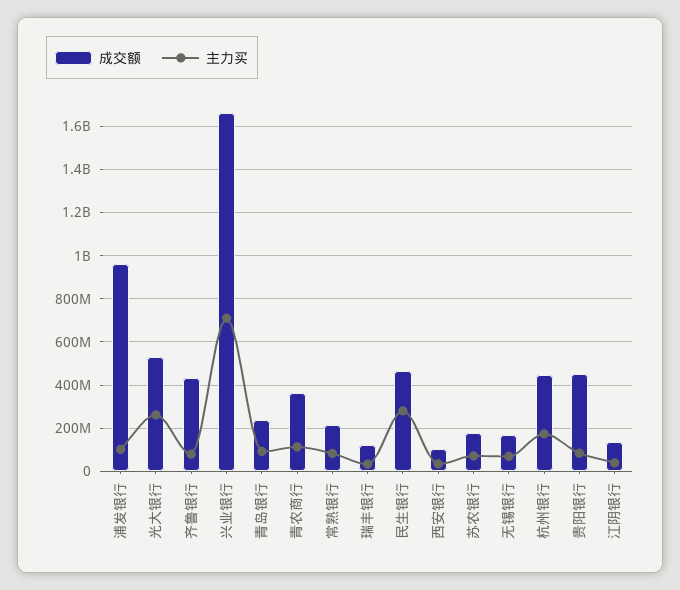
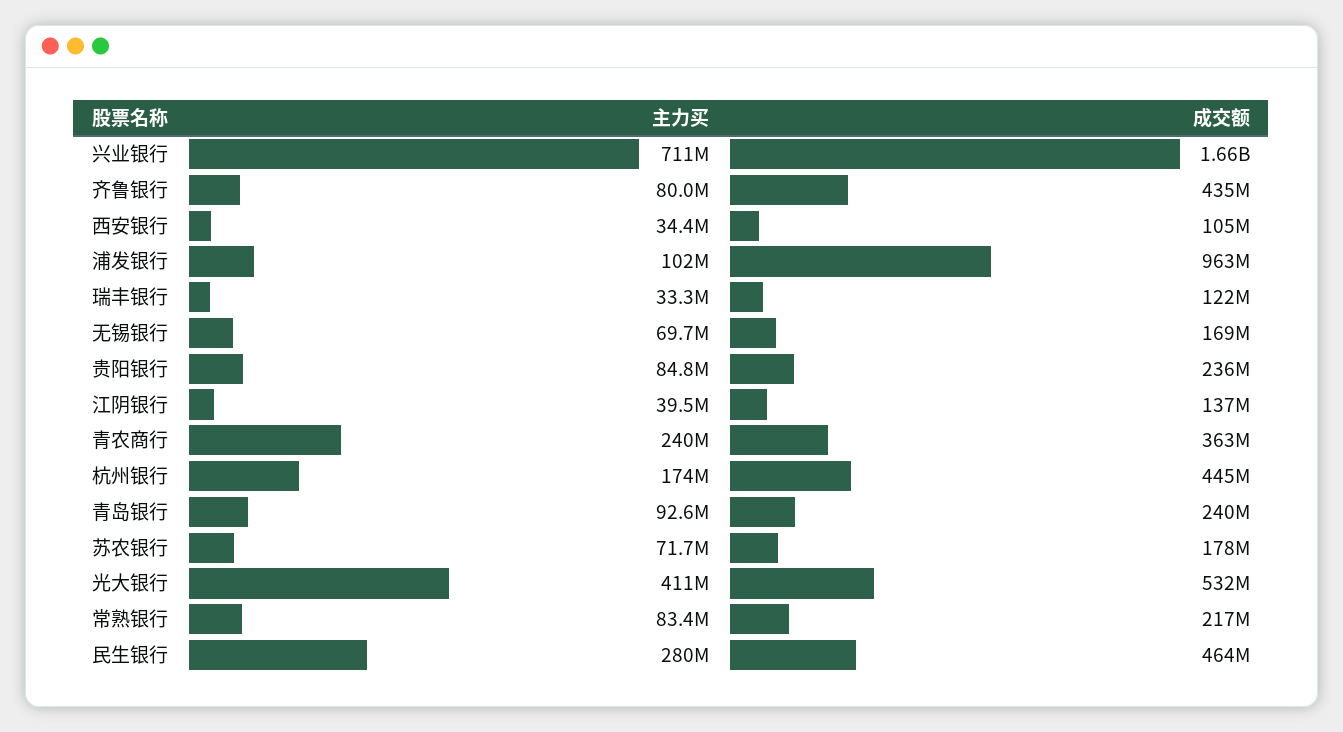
  {
    "成交额": {
      "浦发银行": 963000000,
      "光大银行": 532000000,
      "齐鲁银行": 435000000,
      "兴业银行": 1660000000,
      "青岛银行": 240000000,
      "青农商行": 363000000,
      "常熟银行": 217000000,
      "瑞丰银行": 122000000,
      "民生银行": 464000000,
      "西安银行": 105000000,
      "苏农银行": 178000000,
      "无锡银行": 169000000,
      "杭州银行": 445000000,
-     "贵阳银行": 450000000,
+     "贵阳银行": 236000000,
      "江阴银行": 137000000
    },
    "主力买": {
      "浦发银行": 102000000,
-     "光大银行": 250000000,
+     "光大银行": 411000000,
      "齐鲁银行": 80000000,
      "兴业银行": 711000000,
      "青岛银行": 92600000,
-     "青农商行": 100000000,
+     "青农商行": 240000000,
      "常熟银行": 83400000,
      "瑞丰银行": 33300000,
      "民生银行": 280000000,
      "西安银行": 34400000,
      "苏农银行": 71700000,
      "无锡银行": 69700000,
      "杭州银行": 174000000,
      "贵阳银行": 84800000,
      "江阴银行": 39500000
    }
  }

